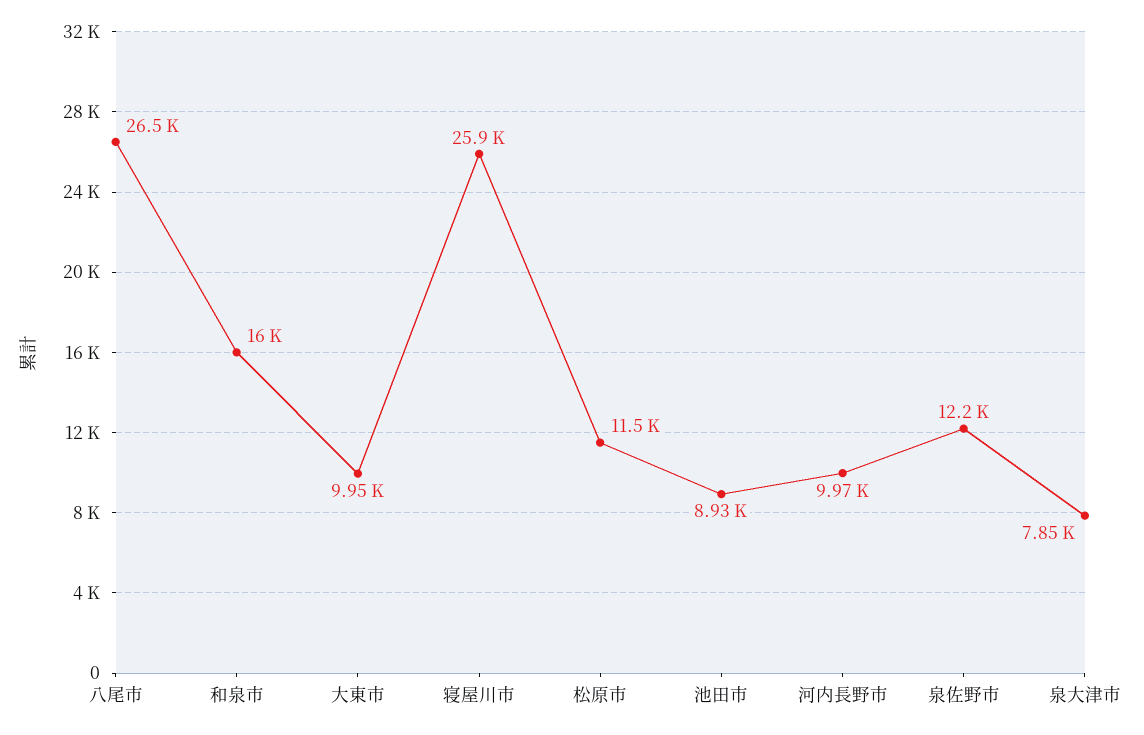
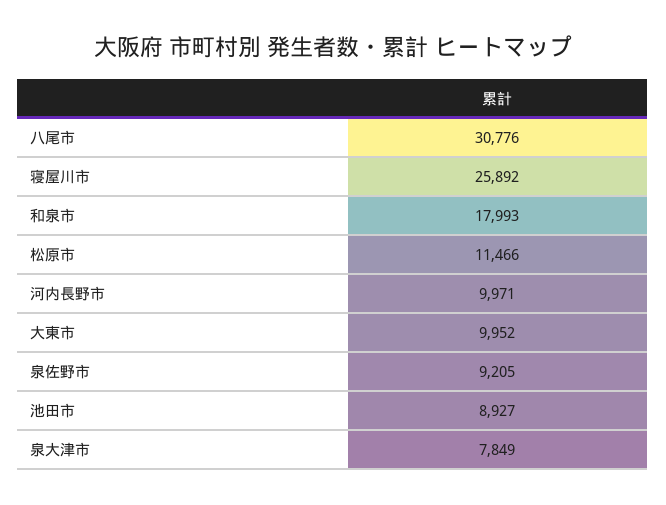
  {
-   "八尾市": 26500,
+   "八尾市": 30776,
-   "和泉市": 16000,
+   "和泉市": 17993,
    "大東市": 9952,
    "寝屋川市": 25892,
    "松原市": 11466,
    "池田市": 8927,
    "河内長野市": 9971,
-   "泉佐野市": 12200,
+   "泉佐野市": 9205,
    "泉大津市": 7849
  }

